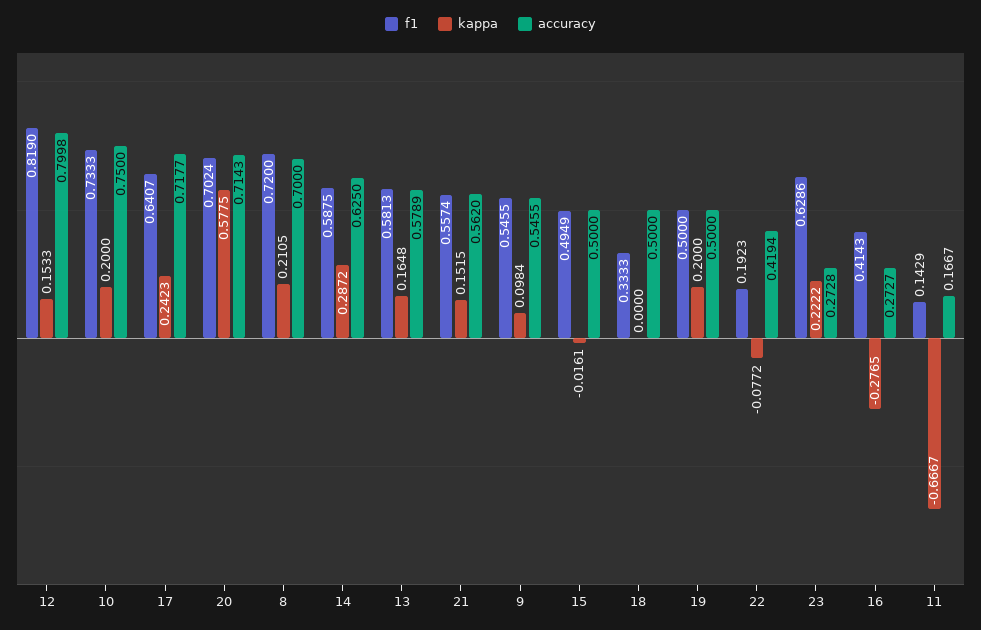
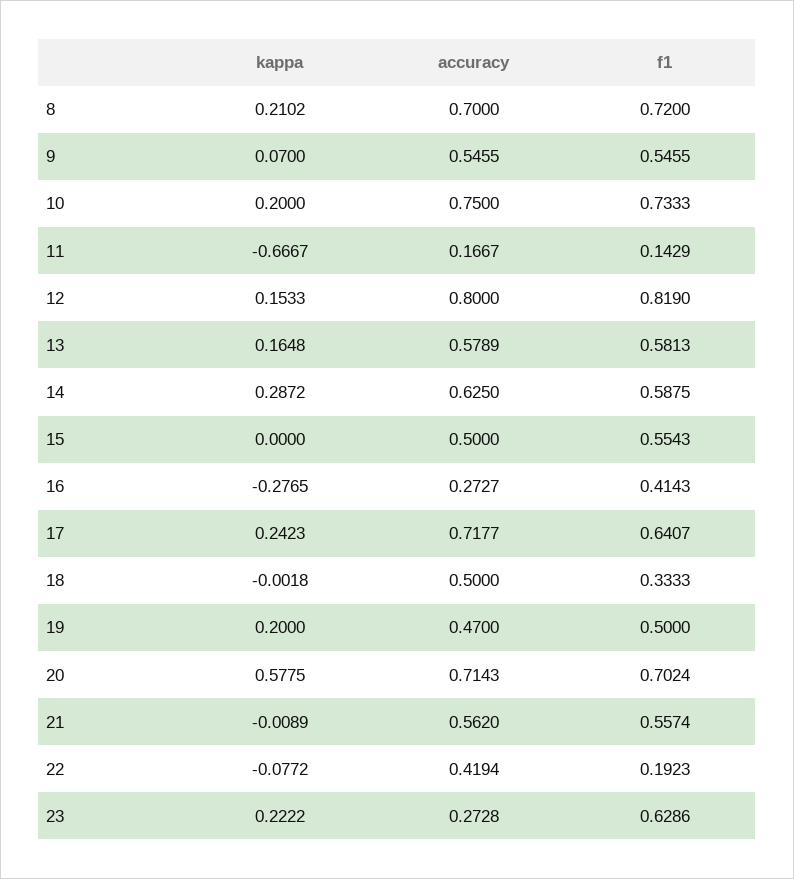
  {
    "f1": {
      "12": 0.819,
      "10": 0.7333,
      "17": 0.6407,
      "20": 0.7024,
      "8": 0.72,
      "14": 0.5875,
      "13": 0.5813,
      "21": 0.5574,
      "9": 0.5455,
-     "15": 0.4949,
+     "15": 0.5543,
      "18": 0.3333,
      "19": 0.5,
      "22": 0.1923,
      "23": 0.6286,
      "16": 0.4143,
      "11": 0.1429
    },
    "kappa": {
      "12": 0.1533,
      "10": 0.2,
      "17": 0.2423,
      "20": 0.5775,
-     "8": 0.2105,
+     "8": 0.2102,
      "14": 0.2872,
      "13": 0.1648,
-     "21": 0.1515,
+     "21": -0.0089,
-     "9": 0.0984,
+     "9": 0.07,
-     "15": -0.0161,
+     "15": 0,
-     "18": 0,
+     "18": -0.0018,
      "19": 0.2,
      "22": -0.0772,
      "23": 0.2222,
      "16": -0.2765,
      "11": -0.6667
    },
    "accuracy": {
-     "12": 0.7998,
+     "12": 0.8,
      "10": 0.75,
      "17": 0.7177,
      "20": 0.7143,
      "8": 0.7,
      "14": 0.625,
      "13": 0.5789,
      "21": 0.562,
      "9": 0.5455,
      "15": 0.5,
      "18": 0.5,
-     "19": 0.5,
+     "19": 0.47,
      "22": 0.4194,
      "23": 0.2728,
      "16": 0.2727,
      "11": 0.1667
    }
  }

